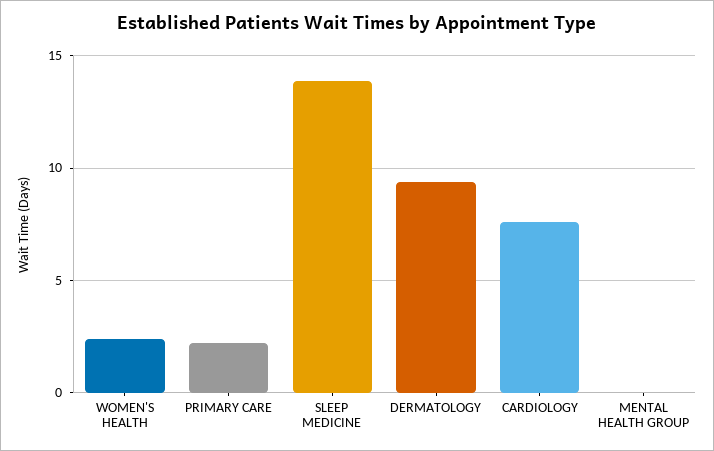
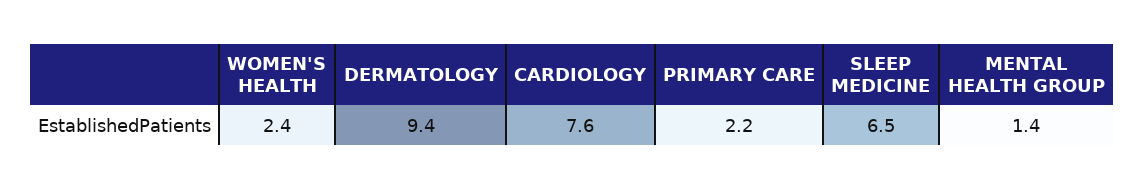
  {
    "WOMEN'S HEALTH": 2.4,
    "PRIMARY CARE": 2.2,
-   "SLEEP MEDICINE": 14,
+   "SLEEP MEDICINE": 6.5,
    "DERMATOLOGY": 9.4,
    "CARDIOLOGY": 7.6,
-   "MENTAL HEALTH GROUP": 0
+   "MENTAL HEALTH GROUP": 1.4
  }

